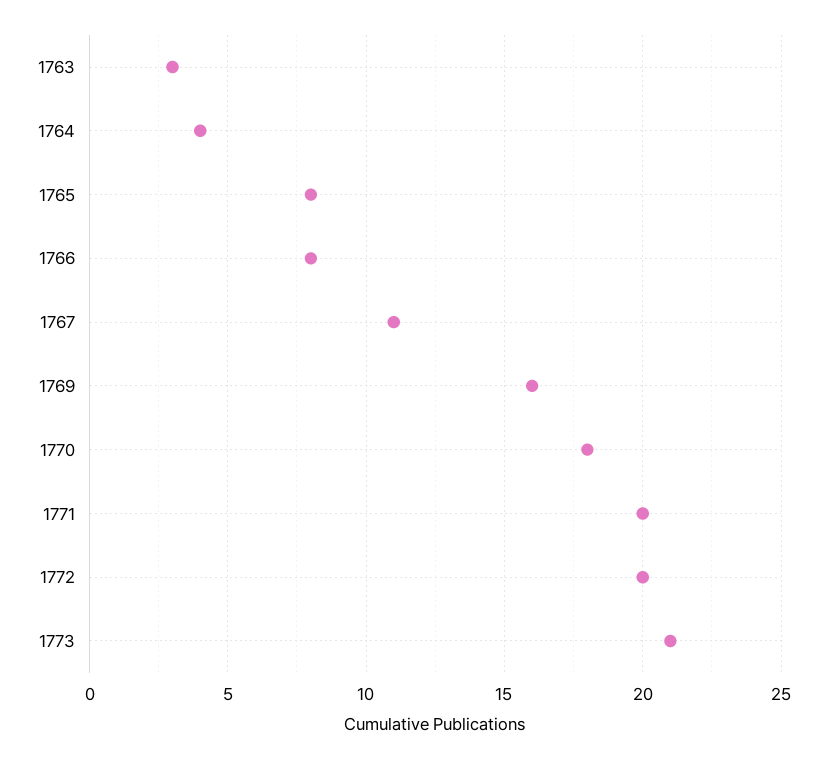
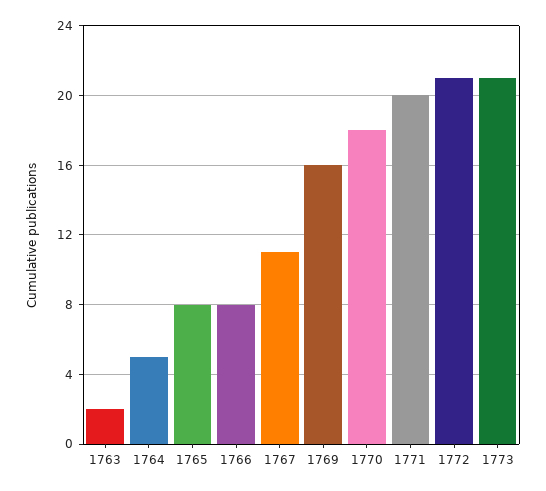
  {
-   "1763": 3,
+   "1763": 2,
-   "1764": 4,
+   "1764": 5,
    "1765": 8,
    "1766": 8,
    "1767": 11,
    "1769": 16,
    "1770": 18,
    "1771": 20,
-   "1772": 20,
+   "1772": 21,
    "1773": 21
  }

